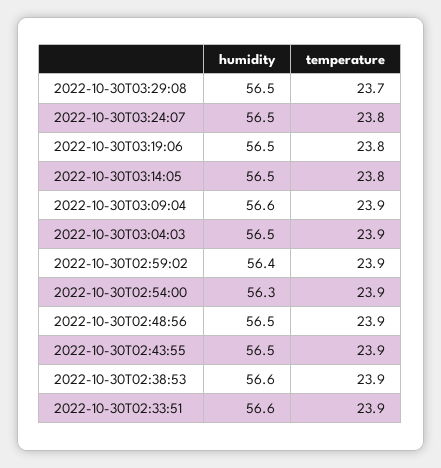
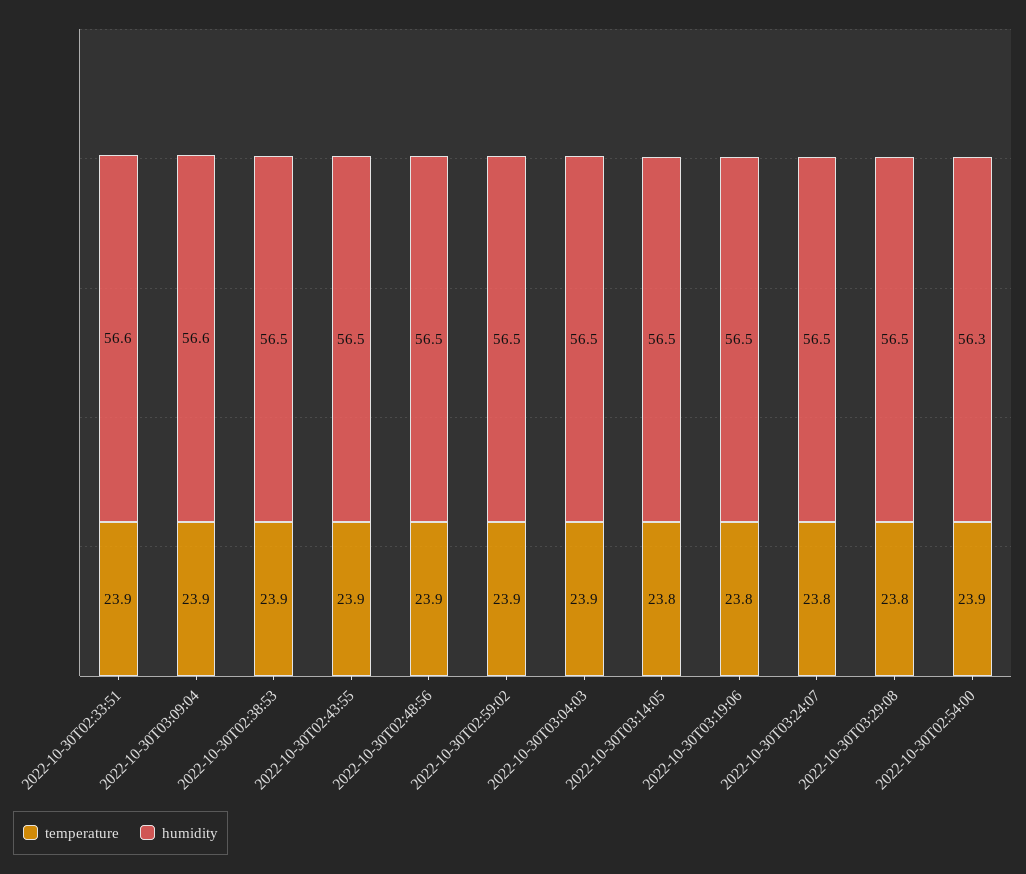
  {
    "humidity": {
      "2022-10-30T03:29:08": 56.5,
      "2022-10-30T03:24:07": 56.5,
      "2022-10-30T03:19:06": 56.5,
      "2022-10-30T03:14:05": 56.5,
      "2022-10-30T03:09:04": 56.6,
      "2022-10-30T03:04:03": 56.5,
-     "2022-10-30T02:59:02": 56.4,
+     "2022-10-30T02:59:02": 56.5,
      "2022-10-30T02:54:00": 56.3,
      "2022-10-30T02:48:56": 56.5,
      "2022-10-30T02:43:55": 56.5,
-     "2022-10-30T02:38:53": 56.6,
+     "2022-10-30T02:38:53": 56.5,
      "2022-10-30T02:33:51": 56.6
    },
    "temperature": {
-     "2022-10-30T03:29:08": 23.7,
+     "2022-10-30T03:29:08": 23.8,
      "2022-10-30T03:24:07": 23.8,
      "2022-10-30T03:19:06": 23.8,
      "2022-10-30T03:14:05": 23.8,
      "2022-10-30T03:09:04": 23.9,
      "2022-10-30T03:04:03": 23.9,
      "2022-10-30T02:59:02": 23.9,
      "2022-10-30T02:54:00": 23.9,
      "2022-10-30T02:48:56": 23.9,
      "2022-10-30T02:43:55": 23.9,
      "2022-10-30T02:38:53": 23.9,
      "2022-10-30T02:33:51": 23.9
    }
  }

